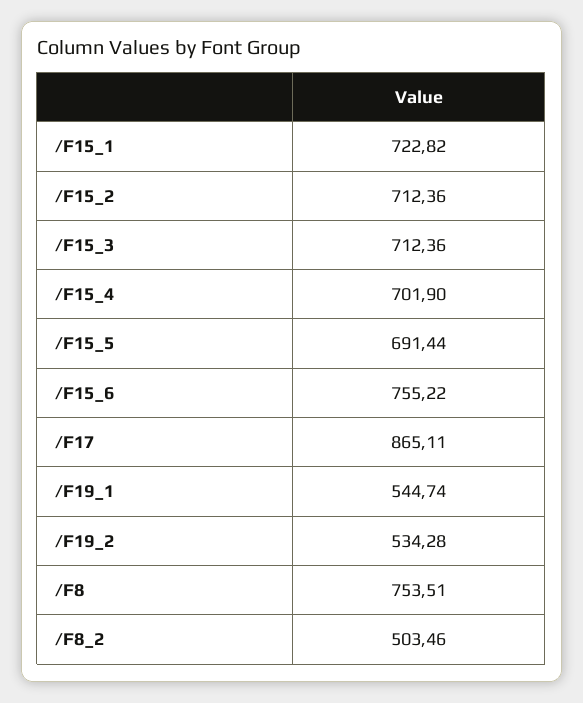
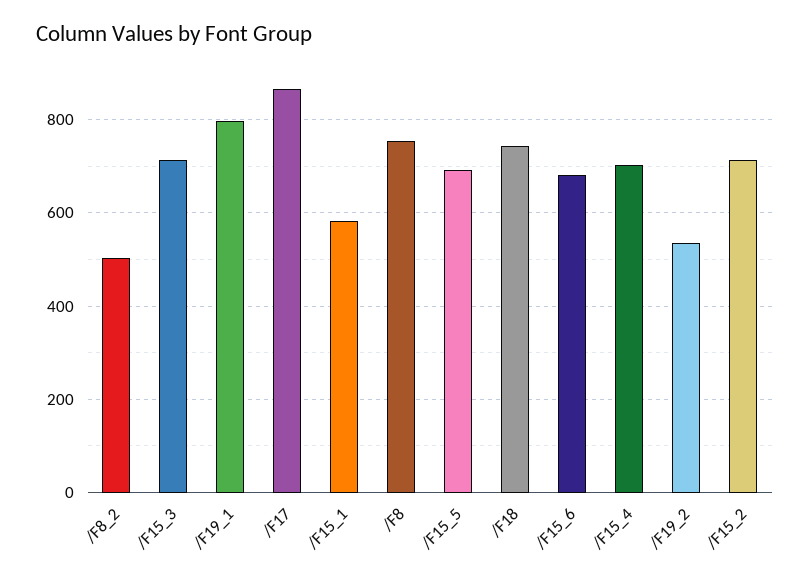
  {
-   "/F15_1": 722.82,
+   "/F15_1": 580,
    "/F15_2": 712.36,
    "/F15_3": 712.36,
    "/F15_4": 701.9,
    "/F15_5": 691.44,
-   "/F15_6": 755.22,
+   "/F15_6": 680,
    "/F17": 865.11,
-   "/F19_1": 544.74,
+   "/F19_1": 800,
    "/F19_2": 534.28,
    "/F8": 753.51,
-   "/F8_2": 503.46
+   "/F8_2": 503.46,
+   "/F18": 740
  }

